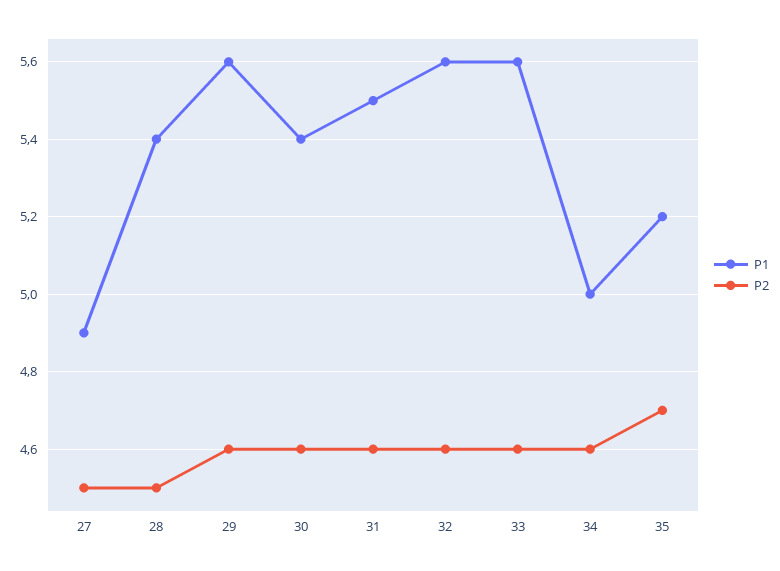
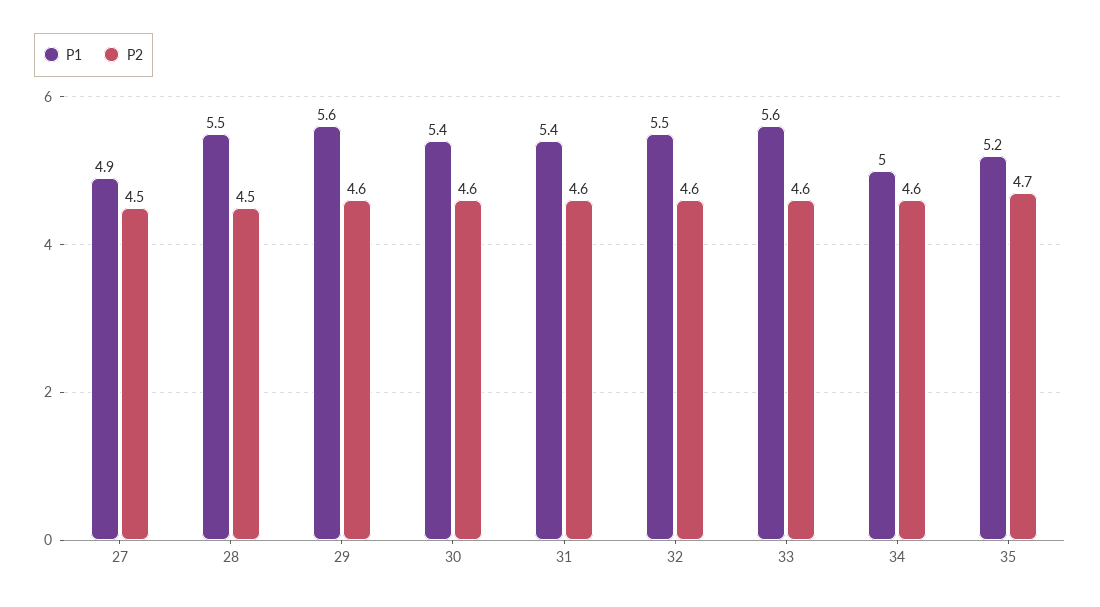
  {
    "P1": {
      "27": 4.9,
-     "28": 5.4,
+     "28": 5.5,
      "29": 5.6,
      "30": 5.4,
-     "31": 5.5,
+     "31": 5.4,
-     "32": 5.6,
+     "32": 5.5,
      "33": 5.6,
      "34": 5,
      "35": 5.2
    },
    "P2": {
      "27": 4.5,
      "28": 4.5,
      "29": 4.6,
      "30": 4.6,
      "31": 4.6,
      "32": 4.6,
      "33": 4.6,
      "34": 4.6,
      "35": 4.7
    }
  }

